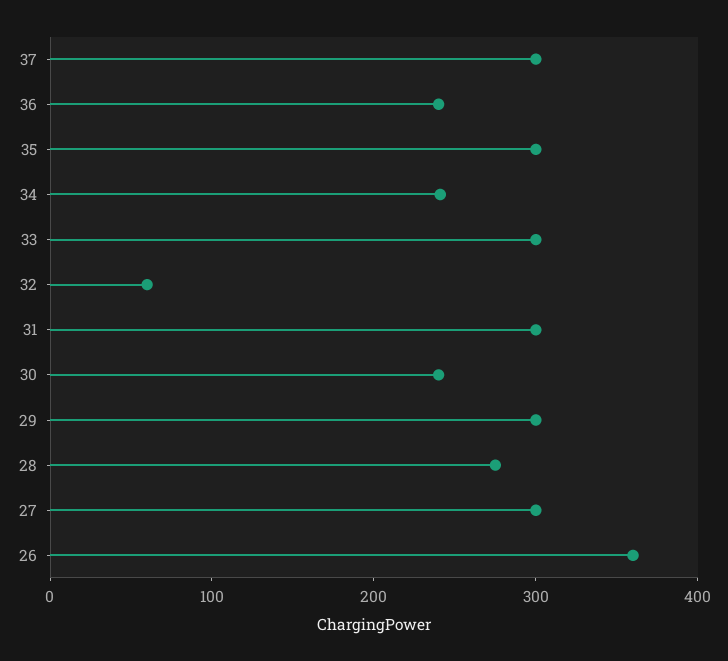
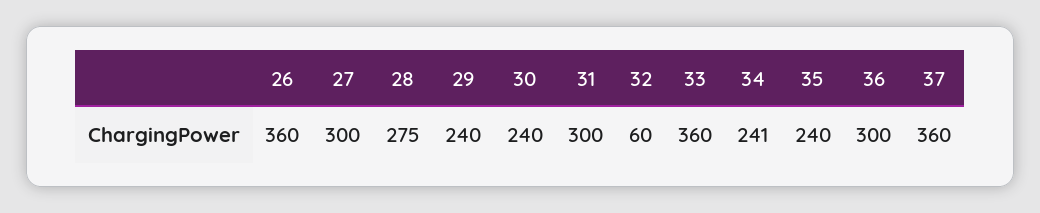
  {
-   "37": 300,
+   "37": 360,
-   "36": 240,
+   "36": 300,
-   "35": 300,
+   "35": 240,
    "34": 241,
-   "33": 300,
+   "33": 360,
    "32": 60,
    "31": 300,
    "30": 240,
-   "29": 300,
+   "29": 240,
    "28": 275,
    "27": 300,
    "26": 360
  }

